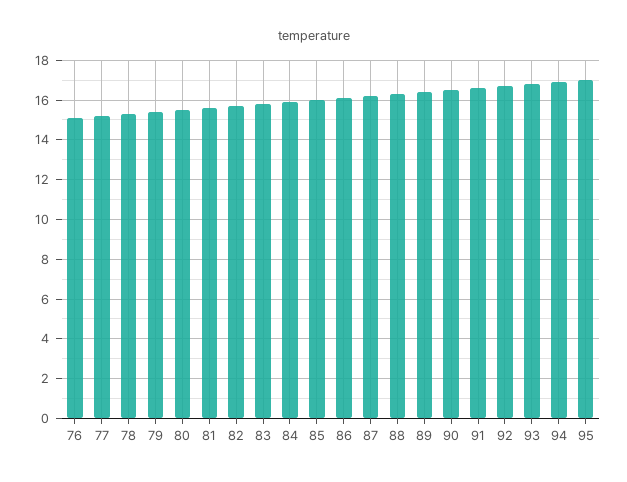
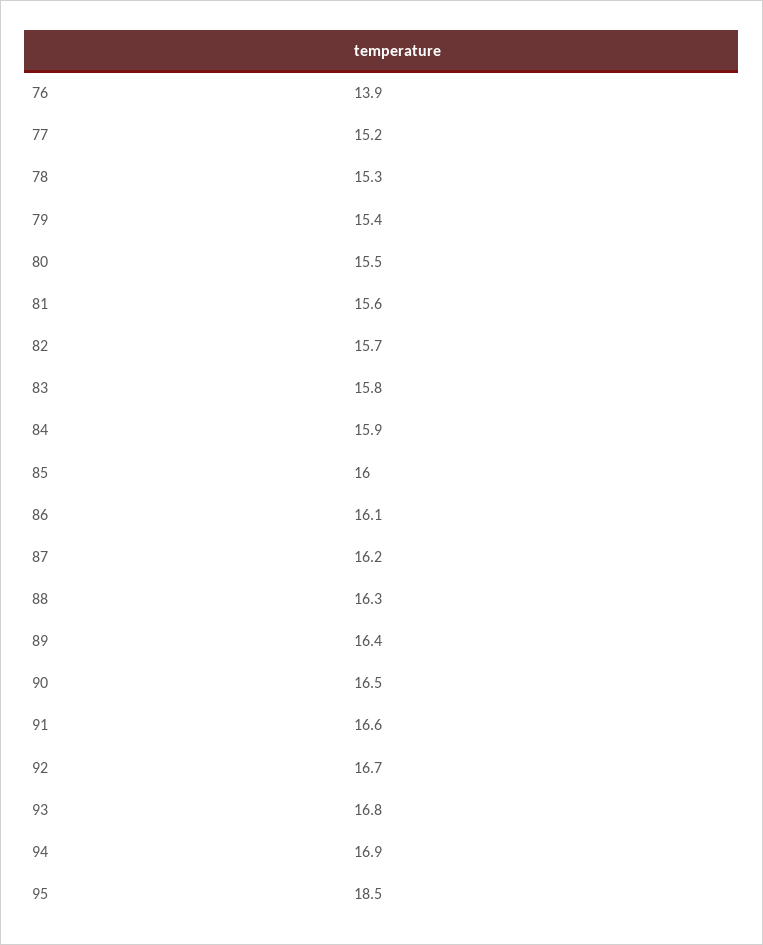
  {
-   "76": 15,
+   "76": 13.9,
    "77": 15.2,
    "78": 15.3,
    "79": 15.4,
    "80": 15.5,
    "81": 15.6,
    "82": 15.7,
    "83": 15.8,
    "84": 15.9,
    "85": 16,
    "86": 16.1,
    "87": 16.2,
    "88": 16.3,
    "89": 16.4,
    "90": 16.5,
    "91": 16.6,
    "92": 16.7,
    "93": 16.8,
    "94": 16.9,
-   "95": 17
+   "95": 18.5
  }

